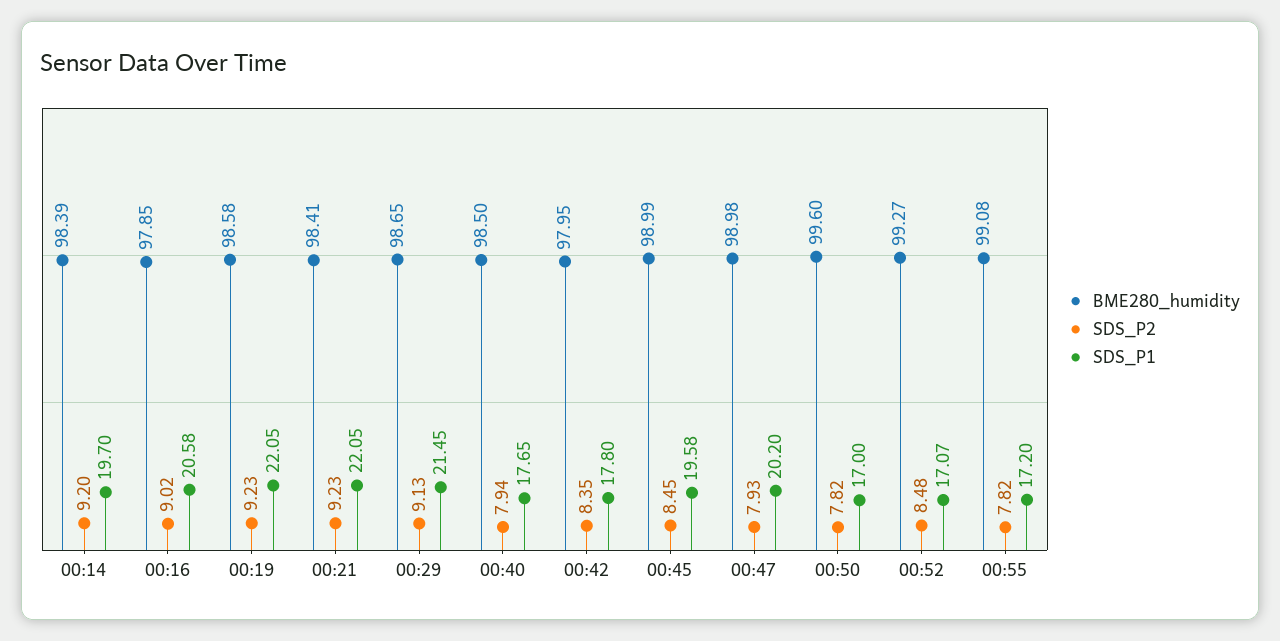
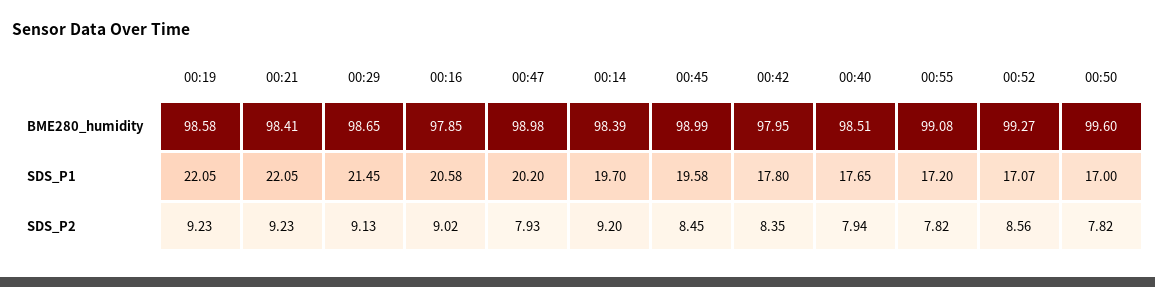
  {
    "BME280_humidity": {
      "00:14": 98.39,
      "00:16": 97.85,
      "00:19": 98.58,
      "00:21": 98.41,
      "00:29": 98.65,
-     "00:40": 98.5,
+     "00:40": 98.51,
      "00:42": 97.95,
      "00:45": 98.99,
      "00:47": 98.98,
      "00:50": 99.6,
      "00:52": 99.27,
      "00:55": 99.08
    },
    "SDS_P2": {
      "00:14": 9.2,
      "00:16": 9.02,
      "00:19": 9.23,
      "00:21": 9.23,
      "00:29": 9.13,
      "00:40": 7.94,
      "00:42": 8.35,
      "00:45": 8.45,
      "00:47": 7.93,
      "00:50": 7.82,
-     "00:52": 8.48,
+     "00:52": 8.56,
      "00:55": 7.82
    },
    "SDS_P1": {
      "00:14": 19.7,
      "00:16": 20.58,
      "00:19": 22.05,
      "00:21": 22.05,
      "00:29": 21.45,
      "00:40": 17.65,
      "00:42": 17.8,
      "00:45": 19.58,
      "00:47": 20.2,
      "00:50": 17,
      "00:52": 17.07,
      "00:55": 17.2
    }
  }

